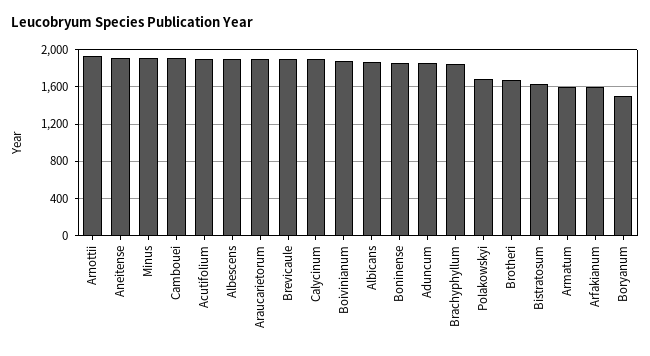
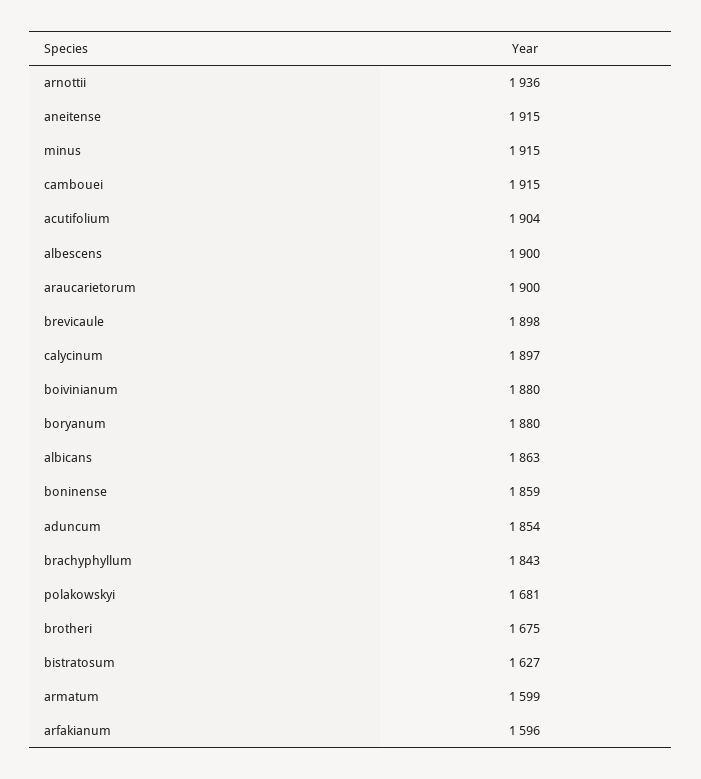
  {
    "Arnottii": 1936,
    "Aneitense": 1915,
    "Minus": 1915,
    "Cambouei": 1915,
    "Acutifolium": 1904,
    "Albescens": 1900,
    "Araucarietorum": 1900,
    "Brevicaule": 1898,
    "Calycinum": 1897,
    "Boivinianum": 1880,
    "Albicans": 1863,
    "Boninense": 1859,
    "Aduncum": 1854,
    "Brachyphyllum": 1843,
    "Polakowskyi": 1681,
    "Brotheri": 1675,
    "Bistratosum": 1627,
    "Armatum": 1599,
    "Arfakianum": 1596,
-   "Boryanum": 1500
+   "Boryanum": 1880
  }

